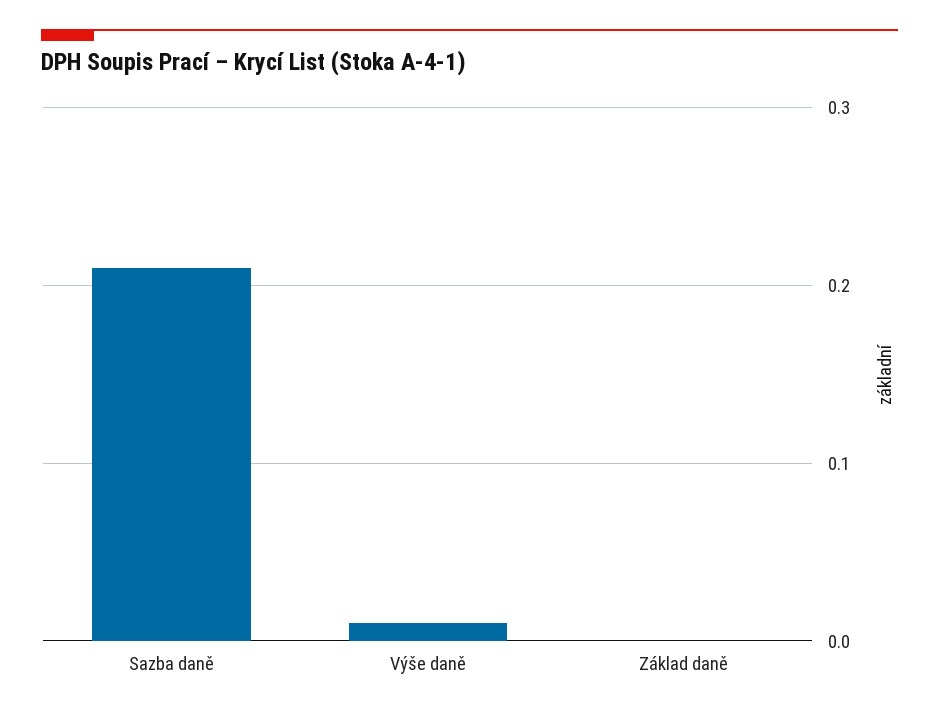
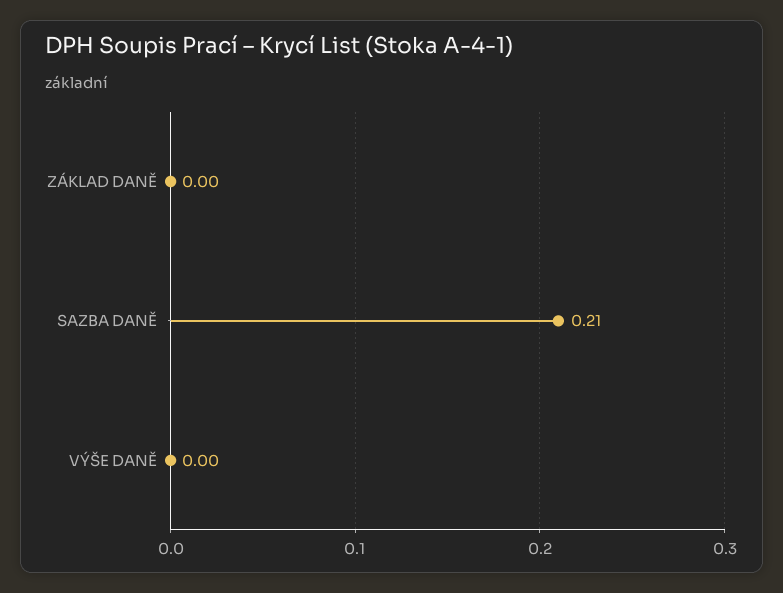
  {
    "Sazba daně": 0.21,
-   "Výše daně": 0.01,
+   "Výše daně": 0,
    "Základ daně": 0
  }

